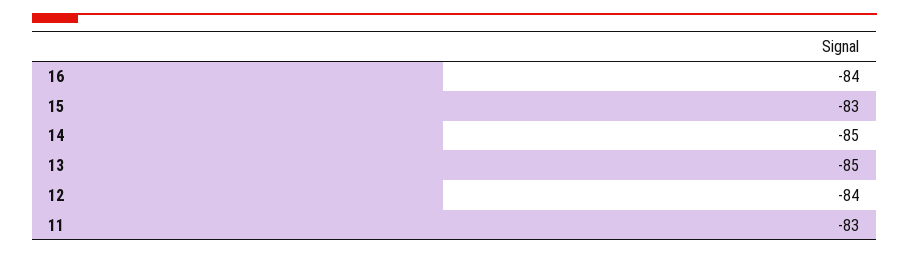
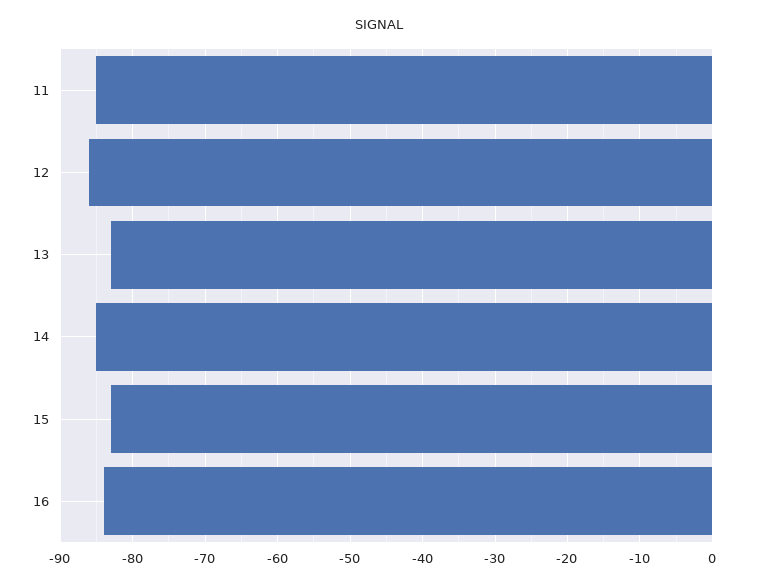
  {
    "16": -84,
    "15": -83,
    "14": -85,
-   "13": -85,
+   "13": -83,
-   "12": -84,
+   "12": -86,
-   "11": -83
+   "11": -85
  }

